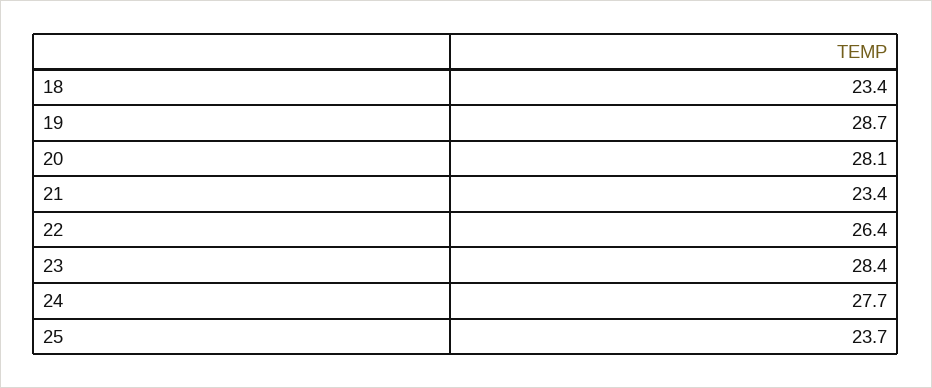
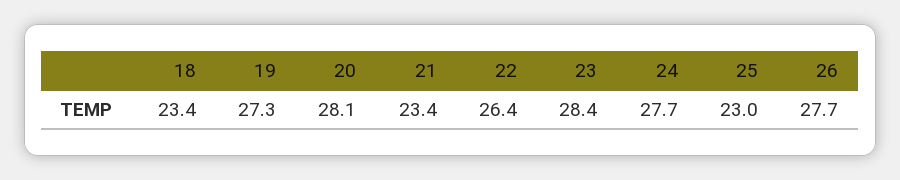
  {
    "18": 23.4,
-   "19": 28.7,
+   "19": 27.3,
    "20": 28.1,
    "21": 23.4,
    "22": 26.4,
    "23": 28.4,
    "24": 27.7,
-   "25": 23.7
+   "25": 23,
+   "26": 27.7
  }

